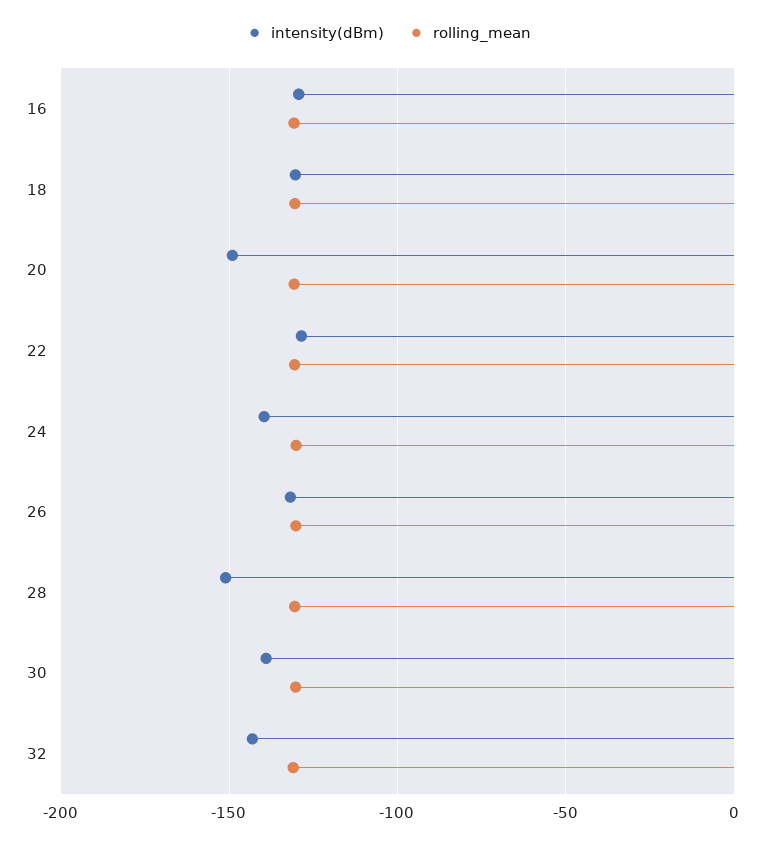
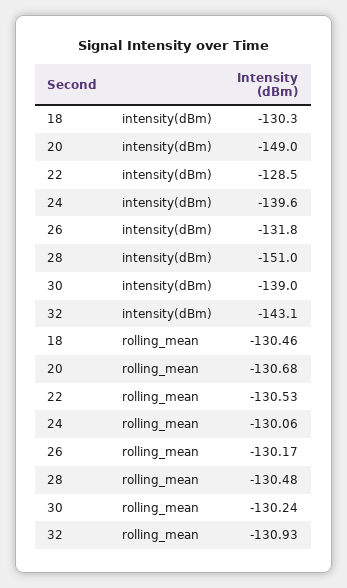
  {
    "intensity(dBm)": {
-     "16": -130,
      "18": -130.3,
      "20": -149,
      "22": -128.5,
      "24": -139.6,
      "26": -131.8,
      "28": -151,
      "30": -139,
      "32": -143.1
    },
    "rolling_mean": {
-     "16": -130,
      "18": -130.46,
      "20": -130.68,
      "22": -130.53,
      "24": -130.06,
      "26": -130.17,
      "28": -130.48,
      "30": -130.24,
      "32": -130.93
    }
  }

